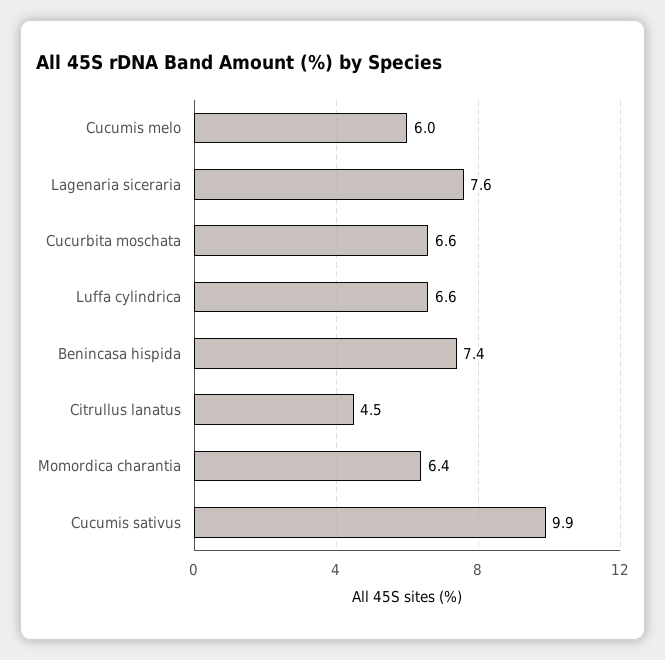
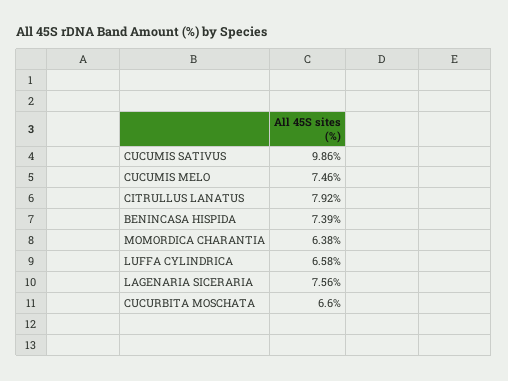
  {
-   "Cucumis melo": 6,
+   "Cucumis melo": 7.46,
    "Lagenaria siceraria": 7.56,
    "Cucurbita moschata": 6.6,
    "Luffa cylindrica": 6.58,
    "Benincasa hispida": 7.39,
-   "Citrullus lanatus": 4.5,
+   "Citrullus lanatus": 7.92,
    "Momordica charantia": 6.38,
    "Cucumis sativus": 9.86
  }

